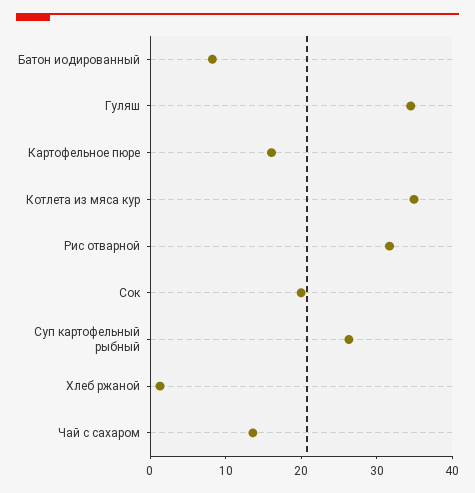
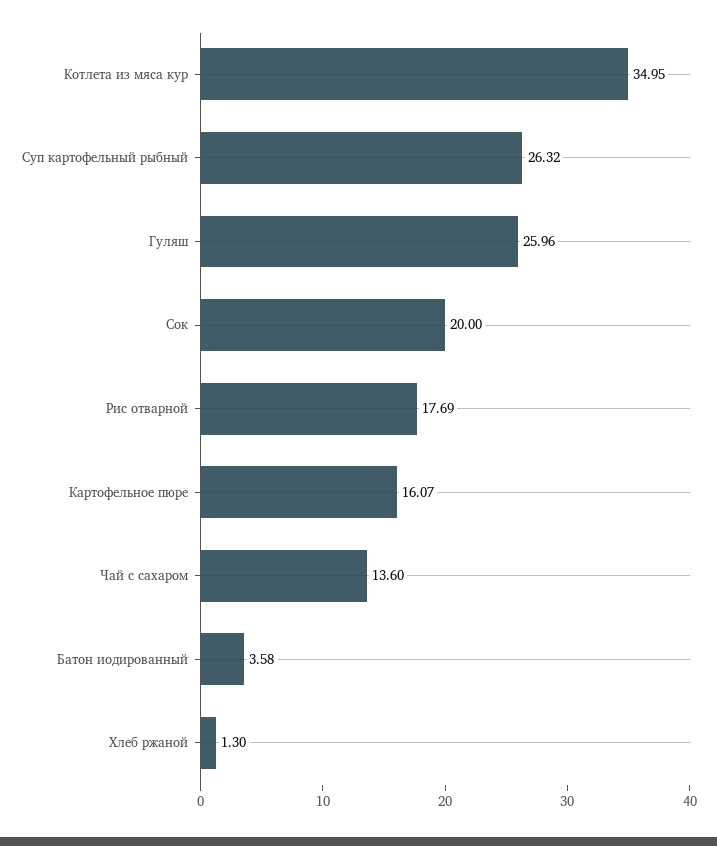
  {
-   "Батон иодированный": 8,
+   "Батон иодированный": 3.58,
-   "Гуляш": 34,
+   "Гуляш": 25.96,
    "Картофельное пюре": 16.07,
    "Котлета из мяса кур": 34.95,
-   "Рис отварной": 32,
+   "Рис отварной": 17.69,
    "Сок": 20,
    "Суп картофельный рыбный": 26.32,
    "Хлеб ржаной": 1.3,
    "Чай с сахаром": 13.6
  }

